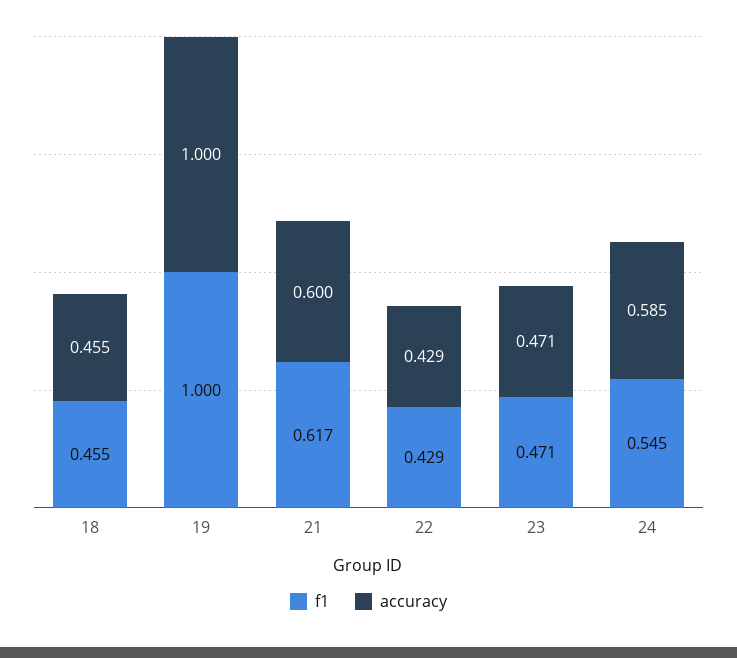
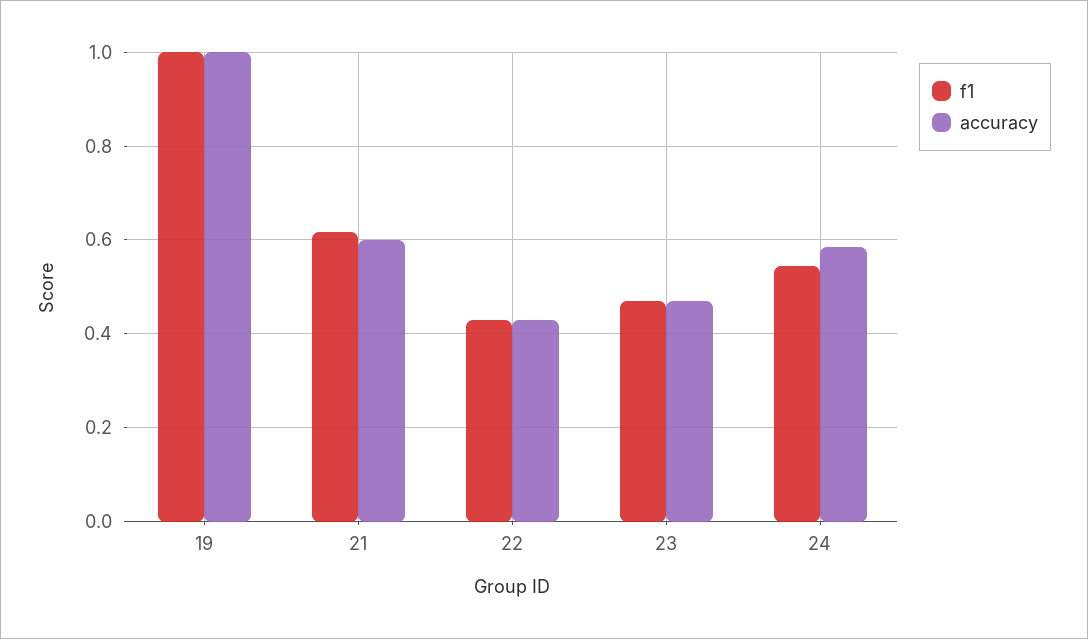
  {
    "f1": {
-     "18": 0.455,
      "19": 1,
      "21": 0.617,
      "22": 0.429,
      "23": 0.471,
      "24": 0.545
    },
    "accuracy": {
-     "18": 0.455,
      "19": 1,
      "21": 0.6,
      "22": 0.429,
      "23": 0.471,
      "24": 0.585
    }
  }

